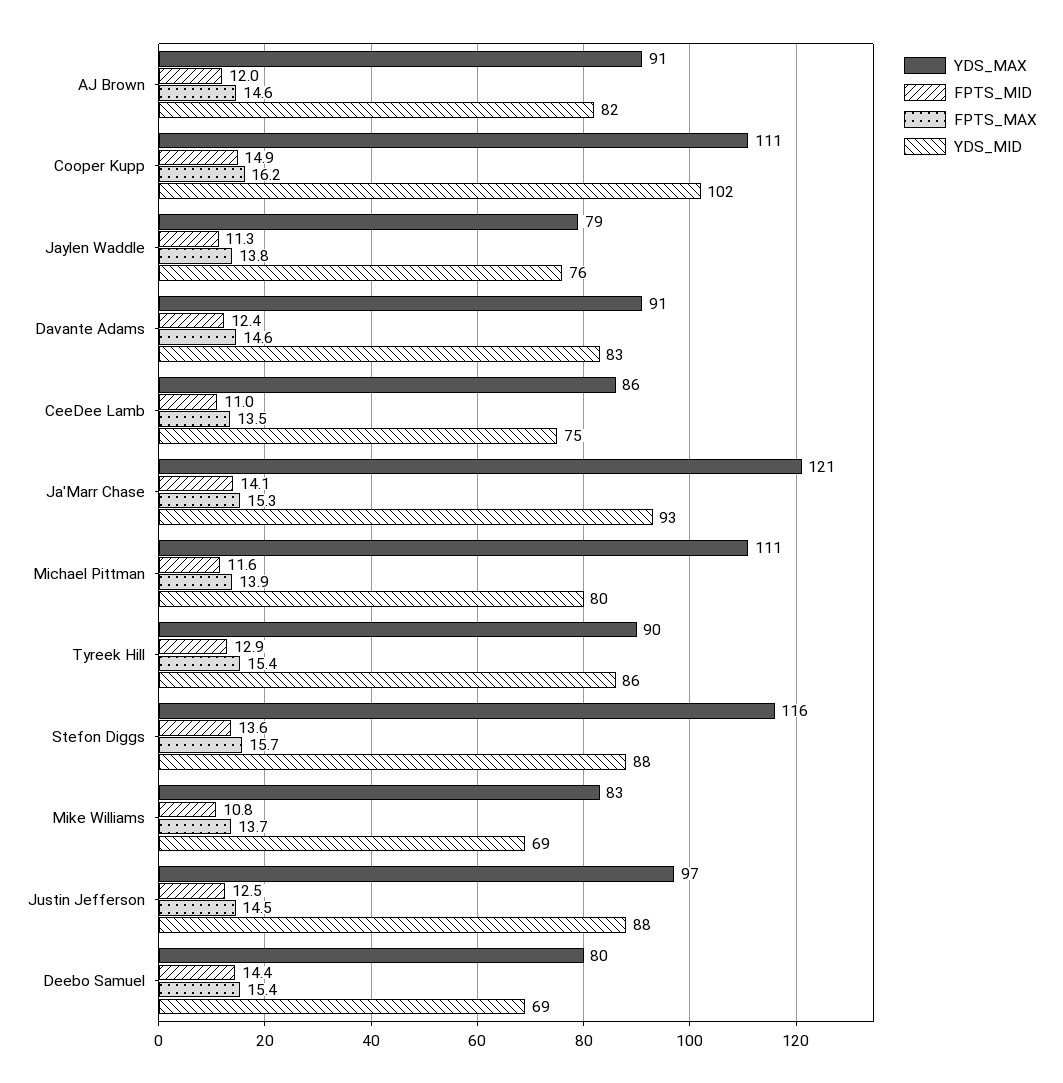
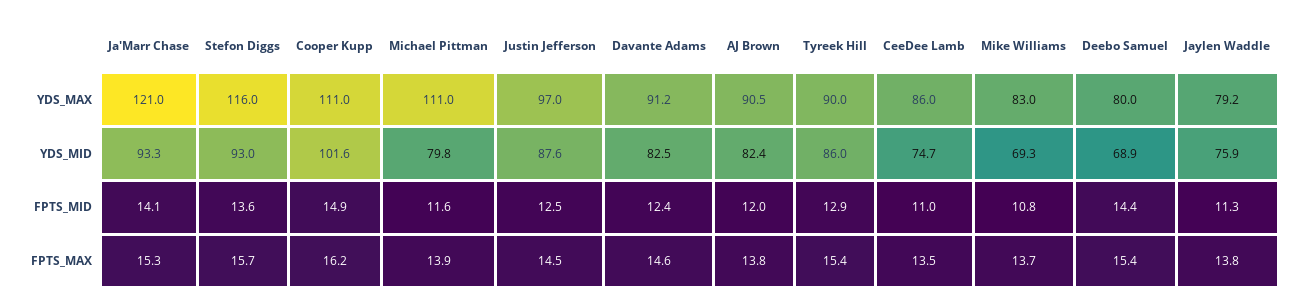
  {
    "YDS_MAX": {
      "AJ Brown": 90.5,
      "Cooper Kupp": 111,
      "Jaylen Waddle": 79.2,
      "Davante Adams": 91.2,
      "CeeDee Lamb": 86,
      "Ja'Marr Chase": 121,
      "Michael Pittman": 111,
      "Tyreek Hill": 90,
      "Stefon Diggs": 116,
      "Mike Williams": 83,
      "Justin Jefferson": 97,
      "Deebo Samuel": 80
    },
    "FPTS_MID": {
      "AJ Brown": 12,
      "Cooper Kupp": 14.9,
      "Jaylen Waddle": 11.3,
      "Davante Adams": 12.4,
      "CeeDee Lamb": 11,
      "Ja'Marr Chase": 14.1,
      "Michael Pittman": 11.6,
      "Tyreek Hill": 12.9,
      "Stefon Diggs": 13.6,
      "Mike Williams": 10.8,
      "Justin Jefferson": 12.5,
      "Deebo Samuel": 14.4
    },
    "FPTS_MAX": {
-     "AJ Brown": 14.6,
+     "AJ Brown": 13.8,
      "Cooper Kupp": 16.2,
      "Jaylen Waddle": 13.8,
      "Davante Adams": 14.6,
      "CeeDee Lamb": 13.5,
      "Ja'Marr Chase": 15.3,
      "Michael Pittman": 13.9,
      "Tyreek Hill": 15.4,
      "Stefon Diggs": 15.7,
      "Mike Williams": 13.7,
      "Justin Jefferson": 14.5,
      "Deebo Samuel": 15.4
    },
    "YDS_MID": {
      "AJ Brown": 82.4,
      "Cooper Kupp": 101.6,
      "Jaylen Waddle": 75.9,
      "Davante Adams": 82.5,
      "CeeDee Lamb": 74.7,
      "Ja'Marr Chase": 93.3,
      "Michael Pittman": 79.8,
      "Tyreek Hill": 86,
-     "Stefon Diggs": 88,
+     "Stefon Diggs": 93,
      "Mike Williams": 69.3,
      "Justin Jefferson": 87.6,
      "Deebo Samuel": 68.9
    }
  }

